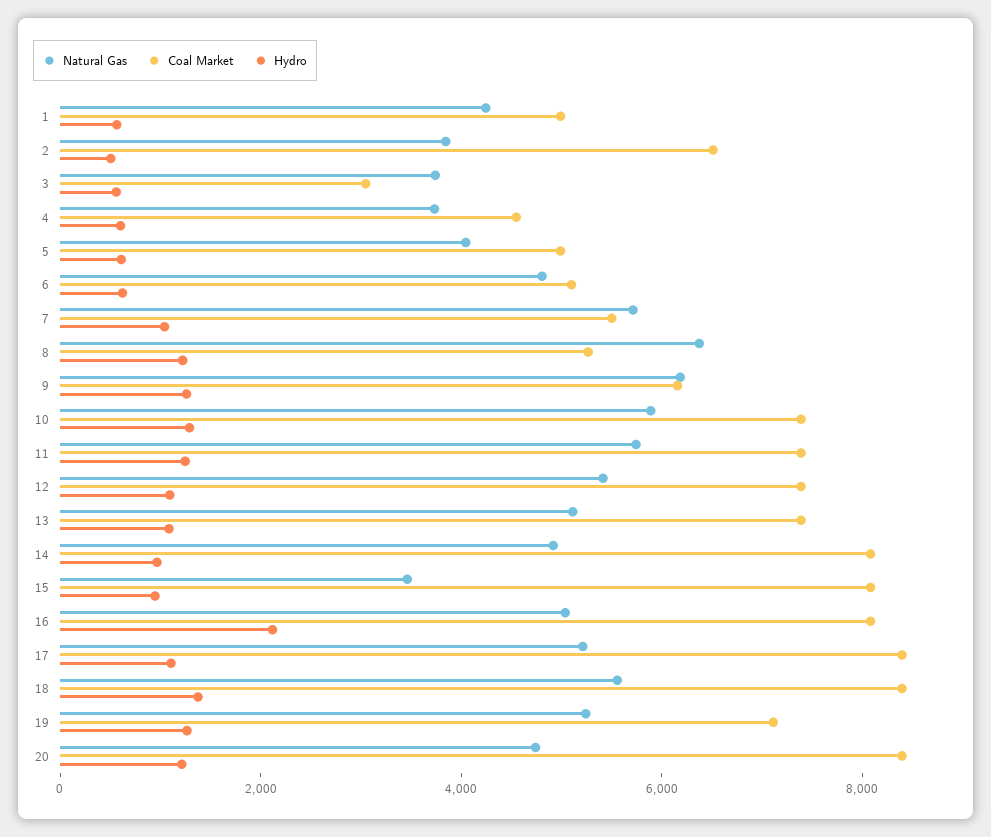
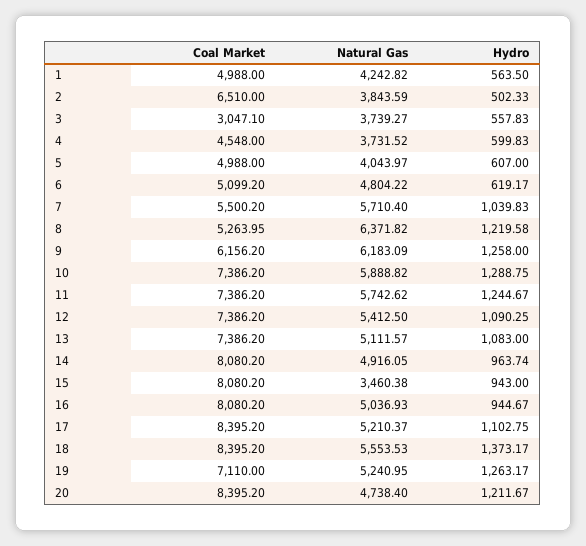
  {
    "Natural Gas": {
      "1": 4242.82,
      "2": 3843.59,
      "3": 3739.27,
      "4": 3731.52,
      "5": 4043.97,
      "6": 4804.22,
      "7": 5710.4,
      "8": 6371.82,
      "9": 6183.09,
      "10": 5888.82,
      "11": 5742.62,
      "12": 5412.5,
      "13": 5111.57,
      "14": 4916.05,
      "15": 3460.38,
      "16": 5036.93,
      "17": 5210.37,
      "18": 5553.53,
      "19": 5240.95,
      "20": 4738.4
    },
    "Coal Market": {
      "1": 4988,
      "2": 6510,
      "3": 3047.1,
      "4": 4548,
      "5": 4988,
      "6": 5099.2,
      "7": 5500.2,
      "8": 5263.95,
      "9": 6156.2,
      "10": 7386.2,
      "11": 7386.2,
      "12": 7386.2,
      "13": 7386.2,
      "14": 8080.2,
      "15": 8080.2,
      "16": 8080.2,
      "17": 8395.2,
      "18": 8395.2,
      "19": 7110,
      "20": 8395.2
    },
    "Hydro": {
      "1": 563.5,
      "2": 502.33,
      "3": 557.83,
      "4": 599.83,
      "5": 607,
      "6": 619.17,
      "7": 1039.83,
      "8": 1219.58,
      "9": 1258,
      "10": 1288.75,
      "11": 1244.67,
      "12": 1090.25,
      "13": 1083,
      "14": 963.74,
      "15": 943,
-     "16": 2000,
+     "16": 944.67,
      "17": 1102.75,
      "18": 1373.17,
      "19": 1263.17,
      "20": 1211.67
    }
  }

